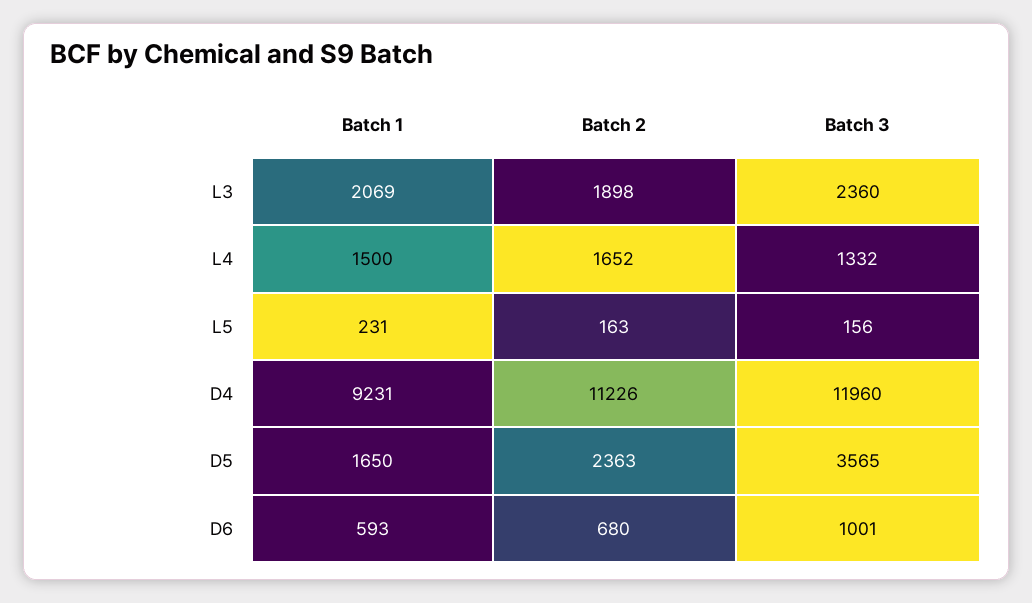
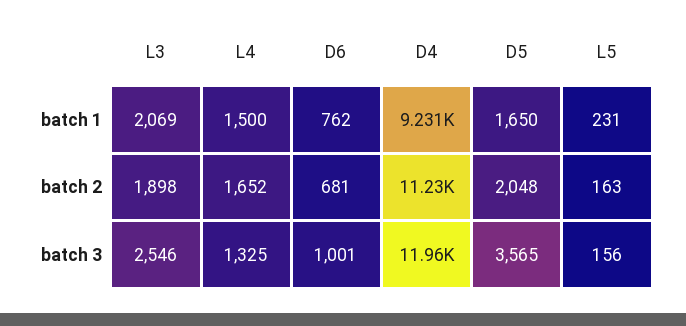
  {
    "Batch 1": {
      "L3": 2069,
      "L4": 1500,
      "L5": 231,
      "D4": 9231,
      "D5": 1650,
-     "D6": 593
+     "D6": 762
    },
    "Batch 2": {
      "L3": 1898,
      "L4": 1652,
      "L5": 163,
      "D4": 11226,
-     "D5": 2363,
+     "D5": 2048,
-     "D6": 680
+     "D6": 681
    },
    "Batch 3": {
-     "L3": 2360,
+     "L3": 2546,
-     "L4": 1332,
+     "L4": 1325,
      "L5": 156,
      "D4": 11960,
      "D5": 3565,
      "D6": 1001
    }
  }

